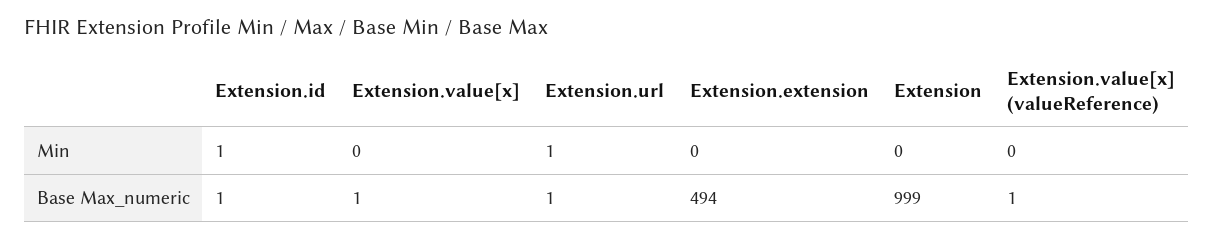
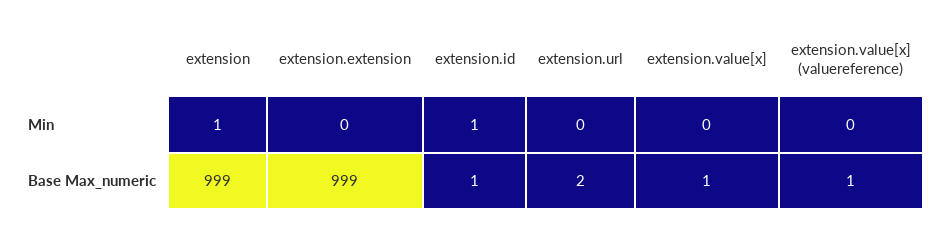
  {
    "Extension.id": {
      "Min": 1,
      "Base Max_numeric": 1
    },
    "Extension.value[x]": {
      "Min": 0,
      "Base Max_numeric": 1
    },
    "Extension.url": {
-     "Min": 1,
+     "Min": 0,
-     "Base Max_numeric": 1
+     "Base Max_numeric": 2
    },
    "Extension.extension": {
      "Min": 0,
-     "Base Max_numeric": 494
+     "Base Max_numeric": 999
    },
    "Extension": {
-     "Min": 0,
+     "Min": 1,
      "Base Max_numeric": 999
    },
    "Extension.value[x] (valueReference)": {
      "Min": 0,
      "Base Max_numeric": 1
    }
  }

